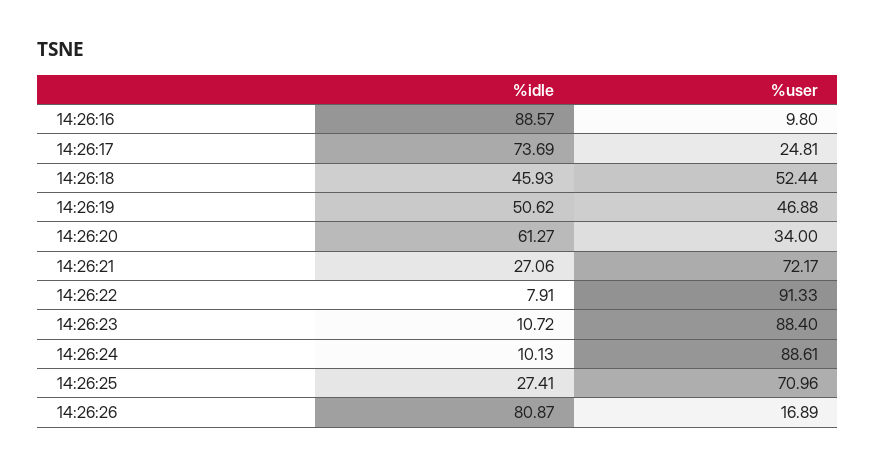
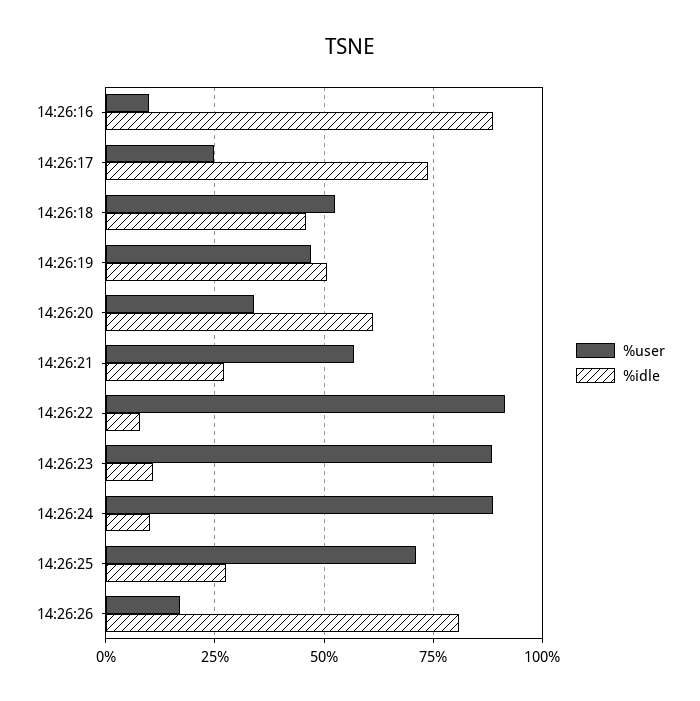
  {
    "%idle": {
      "14:26:16": 88.57,
      "14:26:17": 73.69,
      "14:26:18": 45.93,
      "14:26:19": 50.62,
      "14:26:20": 61.27,
      "14:26:21": 27.06,
      "14:26:22": 7.91,
      "14:26:23": 10.72,
      "14:26:24": 10.13,
      "14:26:25": 27.41,
      "14:26:26": 80.87
    },
    "%user": {
      "14:26:16": 9.8,
      "14:26:17": 24.81,
      "14:26:18": 52.44,
      "14:26:19": 46.88,
      "14:26:20": 34,
-     "14:26:21": 72.17,
+     "14:26:21": 57.5,
      "14:26:22": 91.33,
      "14:26:23": 88.4,
      "14:26:24": 88.61,
      "14:26:25": 70.96,
      "14:26:26": 16.89
    }
  }

